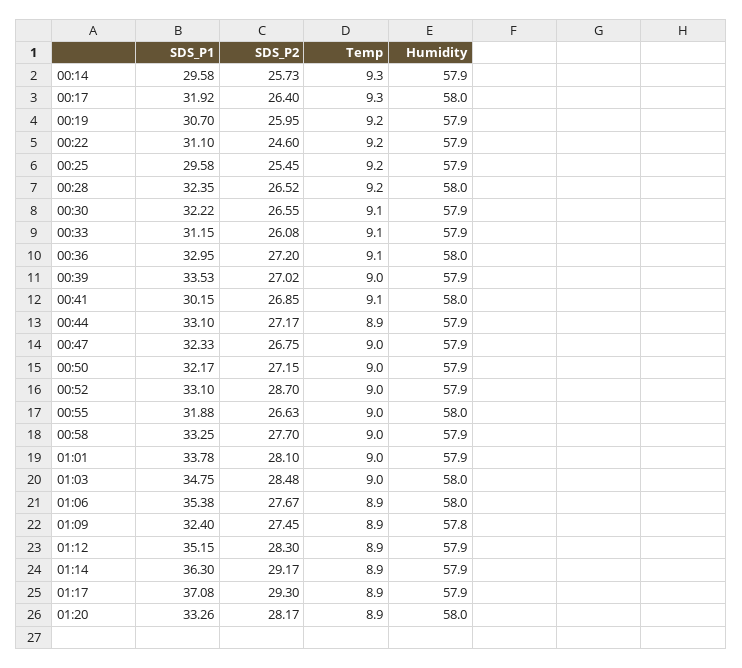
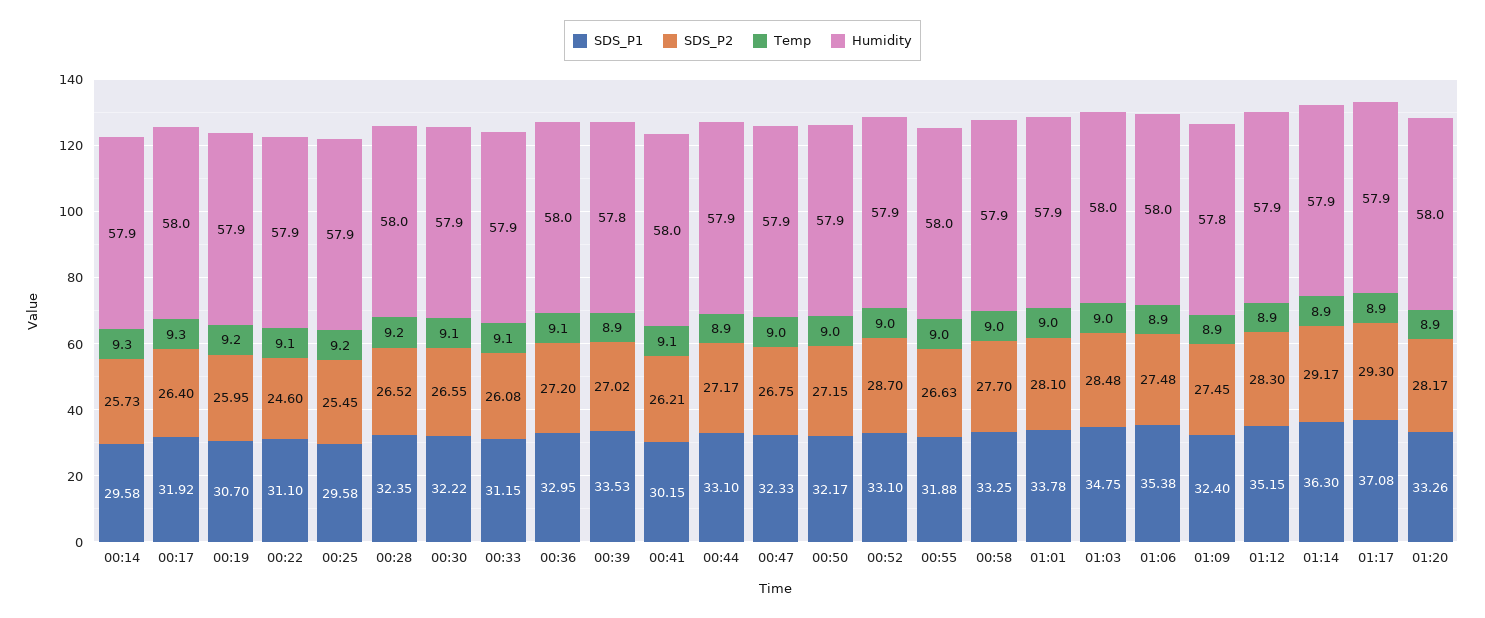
  {
    "SDS_P1": {
      "00:14": 29.58,
      "00:17": 31.92,
      "00:19": 30.7,
      "00:22": 31.1,
      "00:25": 29.58,
      "00:28": 32.35,
      "00:30": 32.22,
      "00:33": 31.15,
      "00:36": 32.95,
      "00:39": 33.53,
      "00:41": 30.15,
      "00:44": 33.1,
      "00:47": 32.33,
      "00:50": 32.17,
      "00:52": 33.1,
      "00:55": 31.88,
      "00:58": 33.25,
      "01:01": 33.78,
      "01:03": 34.75,
      "01:06": 35.38,
      "01:09": 32.4,
      "01:12": 35.15,
      "01:14": 36.3,
      "01:17": 37.08,
      "01:20": 33.26
    },
    "SDS_P2": {
      "00:14": 25.73,
      "00:17": 26.4,
      "00:19": 25.95,
      "00:22": 24.6,
      "00:25": 25.45,
      "00:28": 26.52,
      "00:30": 26.55,
      "00:33": 26.08,
      "00:36": 27.2,
      "00:39": 27.02,
-     "00:41": 26.85,
+     "00:41": 26.21,
      "00:44": 27.17,
      "00:47": 26.75,
      "00:50": 27.15,
      "00:52": 28.7,
      "00:55": 26.63,
      "00:58": 27.7,
      "01:01": 28.1,
      "01:03": 28.48,
-     "01:06": 27.67,
+     "01:06": 27.48,
      "01:09": 27.45,
      "01:12": 28.3,
      "01:14": 29.17,
      "01:17": 29.3,
      "01:20": 28.17
    },
    "Temp": {
      "00:14": 9.3,
      "00:17": 9.3,
      "00:19": 9.2,
-     "00:22": 9.2,
+     "00:22": 9.1,
      "00:25": 9.2,
      "00:28": 9.2,
      "00:30": 9.1,
      "00:33": 9.1,
      "00:36": 9.1,
-     "00:39": 9,
+     "00:39": 8.9,
      "00:41": 9.1,
      "00:44": 8.9,
      "00:47": 9,
      "00:50": 9,
      "00:52": 9,
      "00:55": 9,
      "00:58": 9,
      "01:01": 9,
      "01:03": 9,
      "01:06": 8.9,
      "01:09": 8.9,
      "01:12": 8.9,
      "01:14": 8.9,
      "01:17": 8.9,
      "01:20": 8.9
    },
    "Humidity": {
      "00:14": 57.9,
      "00:17": 58,
      "00:19": 57.9,
      "00:22": 57.9,
      "00:25": 57.9,
      "00:28": 58,
      "00:30": 57.9,
      "00:33": 57.9,
      "00:36": 58,
-     "00:39": 57.9,
+     "00:39": 57.8,
      "00:41": 58,
      "00:44": 57.9,
      "00:47": 57.9,
      "00:50": 57.9,
      "00:52": 57.9,
      "00:55": 58,
      "00:58": 57.9,
      "01:01": 57.9,
      "01:03": 58,
      "01:06": 58,
      "01:09": 57.8,
      "01:12": 57.9,
      "01:14": 57.9,
      "01:17": 57.9,
      "01:20": 58
    }
  }

